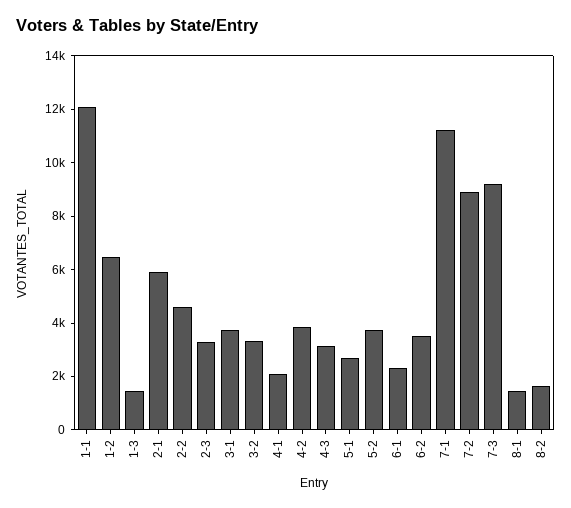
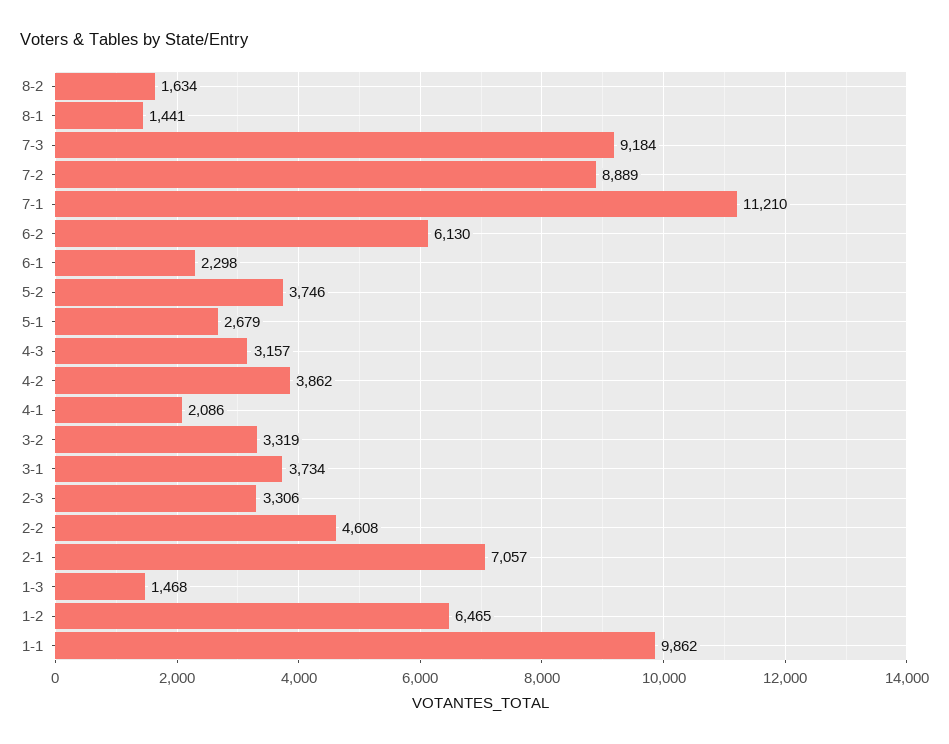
  {
-   "1-1": 12000,
+   "1-1": 9862,
    "1-2": 6465,
    "1-3": 1468,
-   "2-1": 6000,
+   "2-1": 7057,
    "2-2": 4608,
    "2-3": 3306,
    "3-1": 3734,
    "3-2": 3319,
    "4-1": 2086,
    "4-2": 3862,
    "4-3": 3157,
    "5-1": 2679,
    "5-2": 3746,
    "6-1": 2298,
-   "6-2": 3500,
+   "6-2": 6130,
    "7-1": 11210,
    "7-2": 8889,
    "7-3": 9184,
    "8-1": 1441,
    "8-2": 1634
  }

